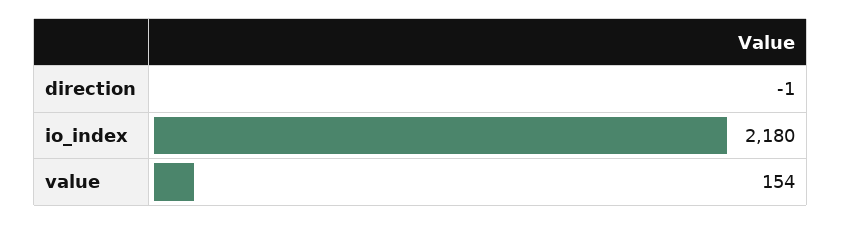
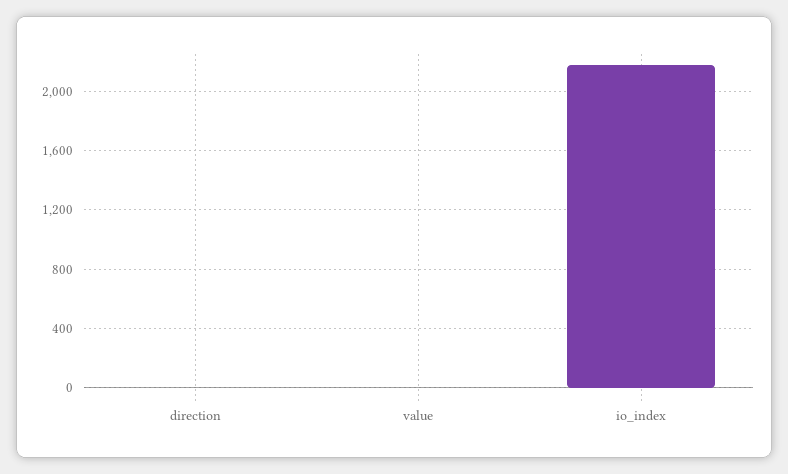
  {
    "direction": -1,
    "io_index": 2180,
-   "value": 154
+   "value": 0
  }

